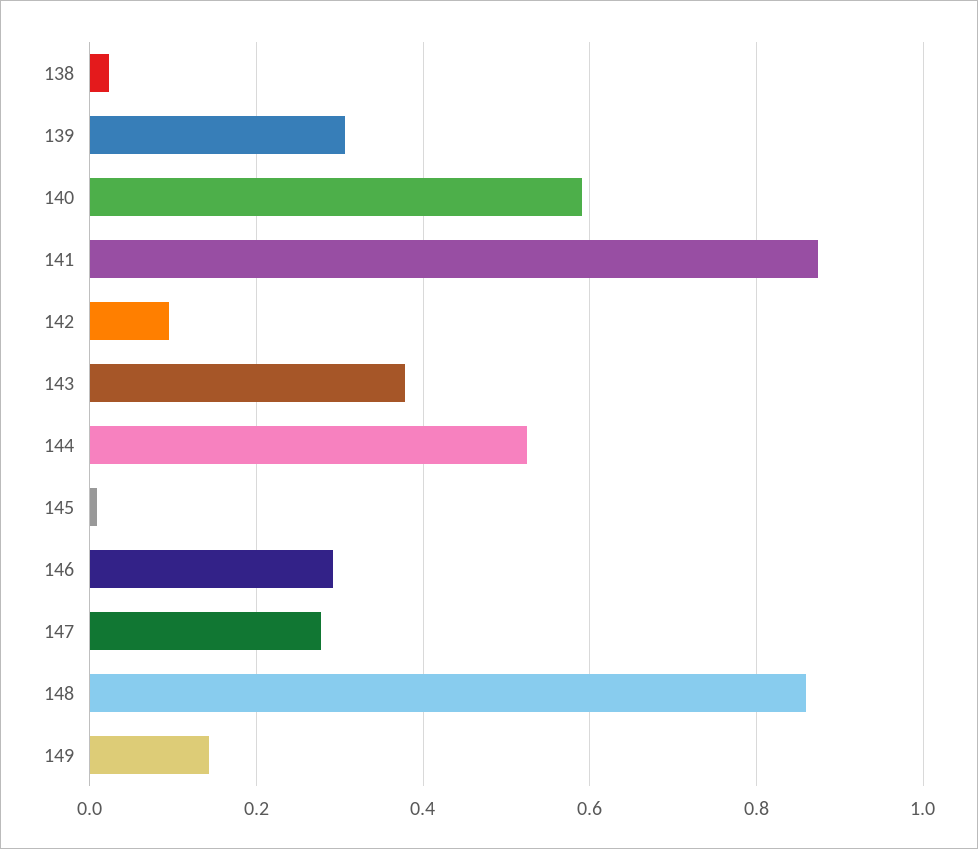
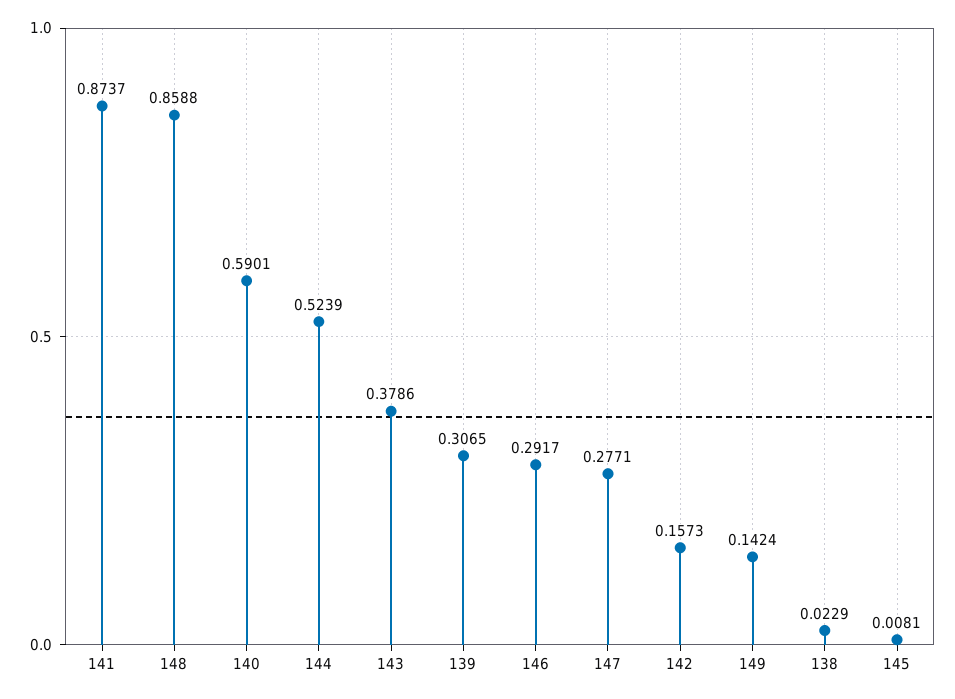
  {
    "138": 0.0229,
    "139": 0.3065,
    "140": 0.5901,
    "141": 0.8737,
-   "142": 0.1,
+   "142": 0.1573,
    "143": 0.3786,
    "144": 0.5239,
    "145": 0.0081,
    "146": 0.2917,
    "147": 0.2771,
    "148": 0.8588,
    "149": 0.1424
  }

